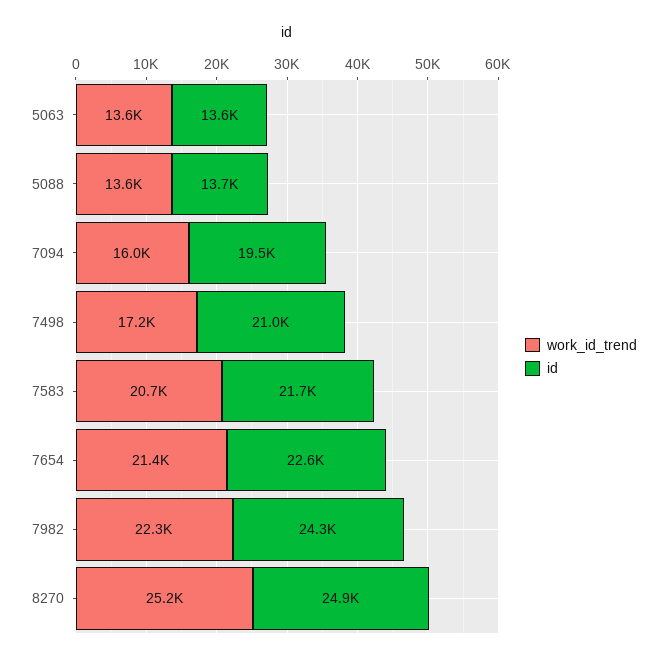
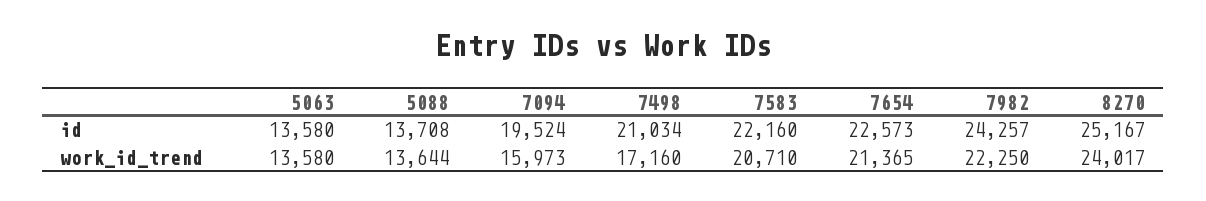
  {
    "work_id_trend": {
      "5063": 13580,
      "5088": 13644,
      "7094": 15973,
      "7498": 17160,
      "7583": 20710,
      "7654": 21365,
      "7982": 22250,
-     "8270": 25200
+     "8270": 24017
    },
    "id": {
      "5063": 13580,
      "5088": 13708,
      "7094": 19524,
      "7498": 21034,
-     "7583": 21700,
+     "7583": 22160,
      "7654": 22573,
      "7982": 24257,
-     "8270": 24900
+     "8270": 25167
    }
  }

